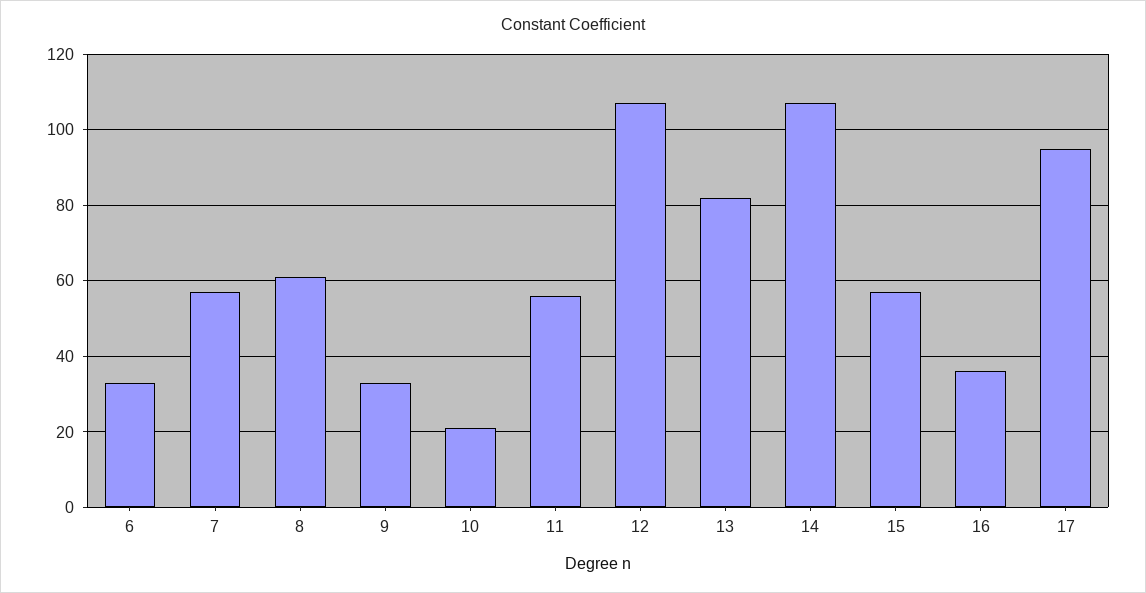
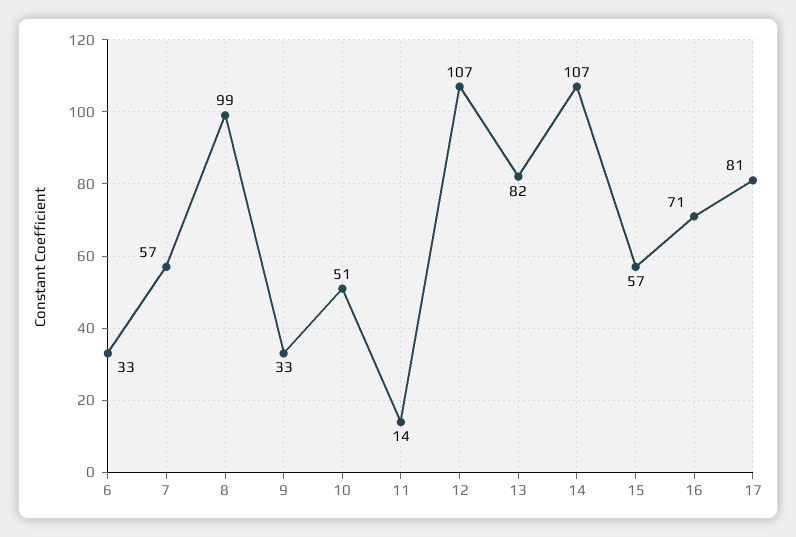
  {
    "6": 33,
    "7": 57,
-   "8": 60,
+   "8": 99,
    "9": 33,
-   "10": 20,
+   "10": 51,
-   "11": 55,
+   "11": 14,
    "12": 107,
    "13": 82,
    "14": 107,
    "15": 57,
-   "16": 35,
+   "16": 71,
-   "17": 95
+   "17": 81
  }

